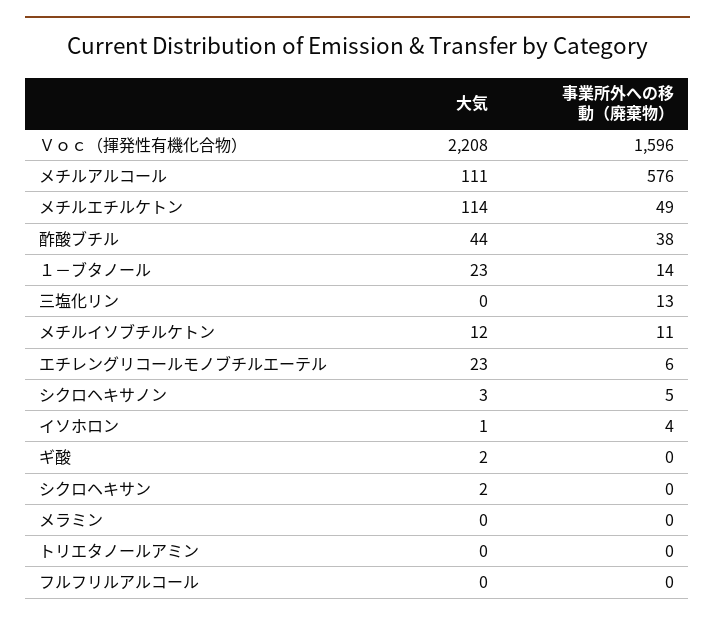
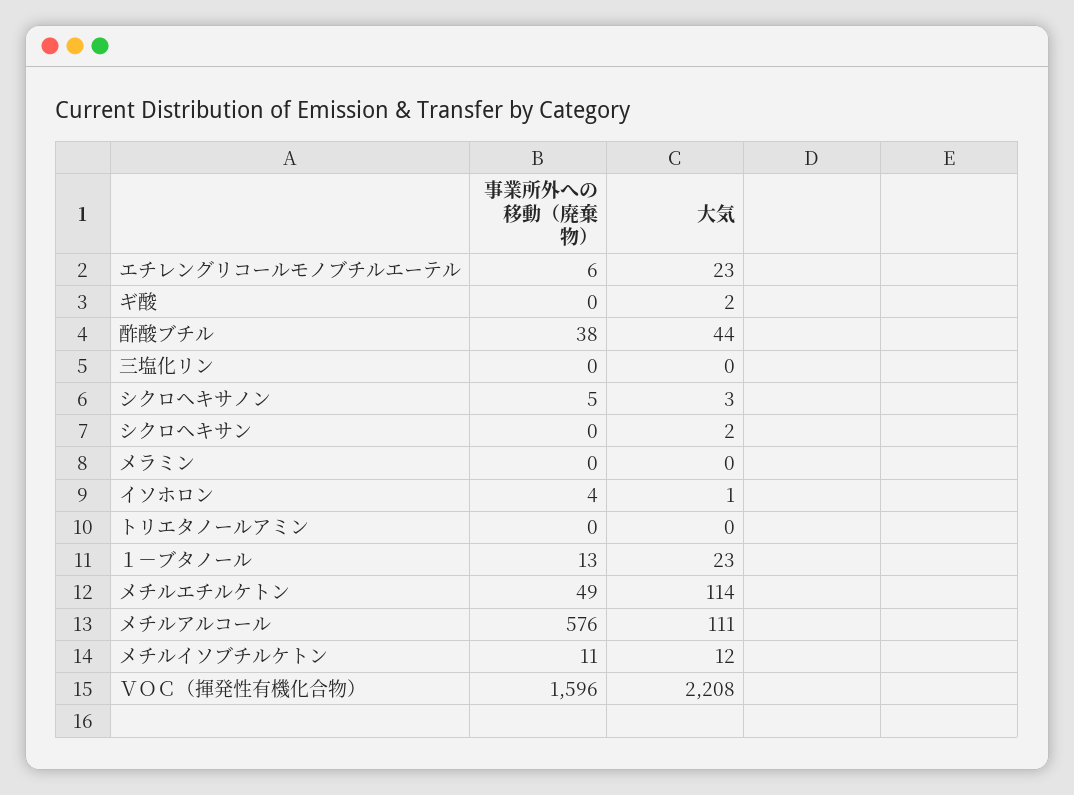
  {
    "大気": {
      "Ｖｏｃ（揮発性有機化合物）": 2208,
      "メチルアルコール": 111,
      "メチルエチルケトン": 114,
      "酢酸ブチル": 44,
      "１－ブタノール": 23,
      "三塩化リン": 0,
      "メチルイソブチルケトン": 12,
      "エチレングリコールモノブチルエーテル": 23,
      "シクロヘキサノン": 3,
      "イソホロン": 1,
      "ギ酸": 2,
      "シクロヘキサン": 2,
      "メラミン": 0,
-     "トリエタノールアミン": 0,
+     "トリエタノールアミン": 0
-     "フルフリルアルコール": 0
    },
    "事業所外への移動（廃棄物）": {
      "Ｖｏｃ（揮発性有機化合物）": 1596,
      "メチルアルコール": 576,
      "メチルエチルケトン": 49,
      "酢酸ブチル": 38,
-     "１－ブタノール": 14,
+     "１－ブタノール": 13,
-     "三塩化リン": 13,
+     "三塩化リン": 0,
      "メチルイソブチルケトン": 11,
      "エチレングリコールモノブチルエーテル": 6,
      "シクロヘキサノン": 5,
      "イソホロン": 4,
      "ギ酸": 0,
      "シクロヘキサン": 0,
      "メラミン": 0,
-     "トリエタノールアミン": 0,
+     "トリエタノールアミン": 0
-     "フルフリルアルコール": 0
    }
  }

